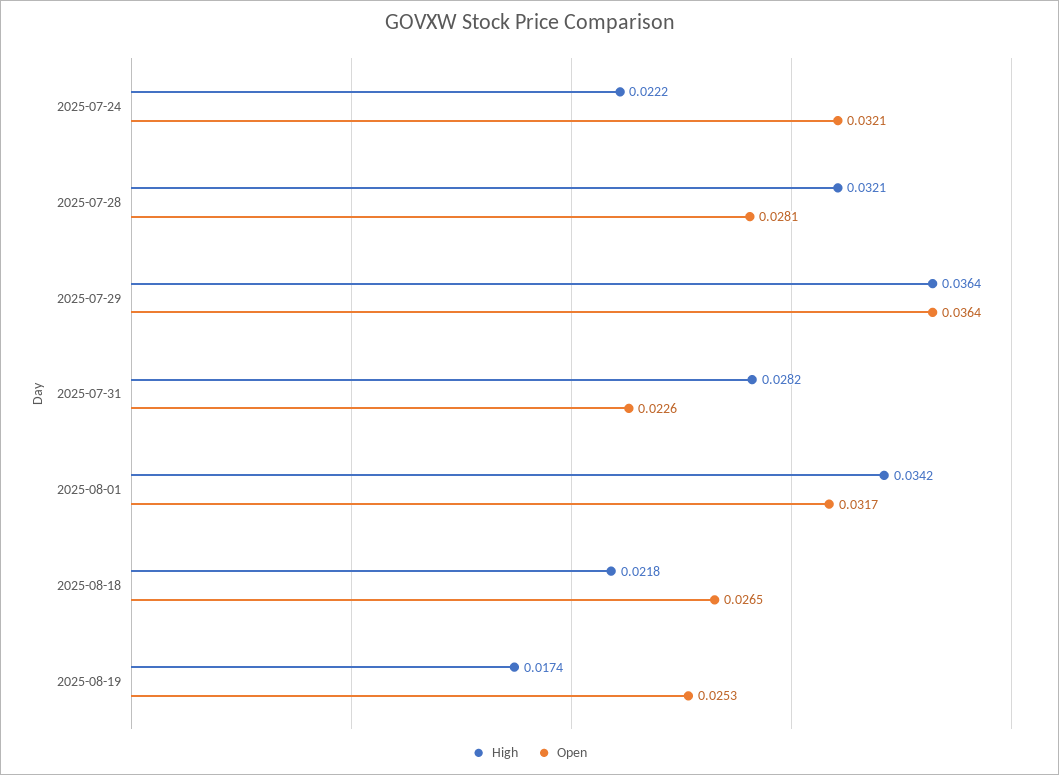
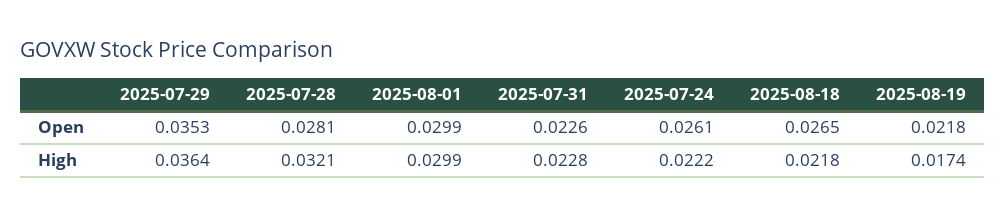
  {
    "High": {
      "2025-07-24": 0.0222,
      "2025-07-28": 0.0321,
      "2025-07-29": 0.0364,
-     "2025-07-31": 0.0282,
+     "2025-07-31": 0.0228,
-     "2025-08-01": 0.0342,
+     "2025-08-01": 0.0299,
      "2025-08-18": 0.0218,
      "2025-08-19": 0.0174
    },
    "Open": {
-     "2025-07-24": 0.0321,
+     "2025-07-24": 0.0261,
      "2025-07-28": 0.0281,
-     "2025-07-29": 0.0364,
+     "2025-07-29": 0.0353,
      "2025-07-31": 0.0226,
-     "2025-08-01": 0.0317,
+     "2025-08-01": 0.0299,
      "2025-08-18": 0.0265,
-     "2025-08-19": 0.0253
+     "2025-08-19": 0.0218
    }
  }

